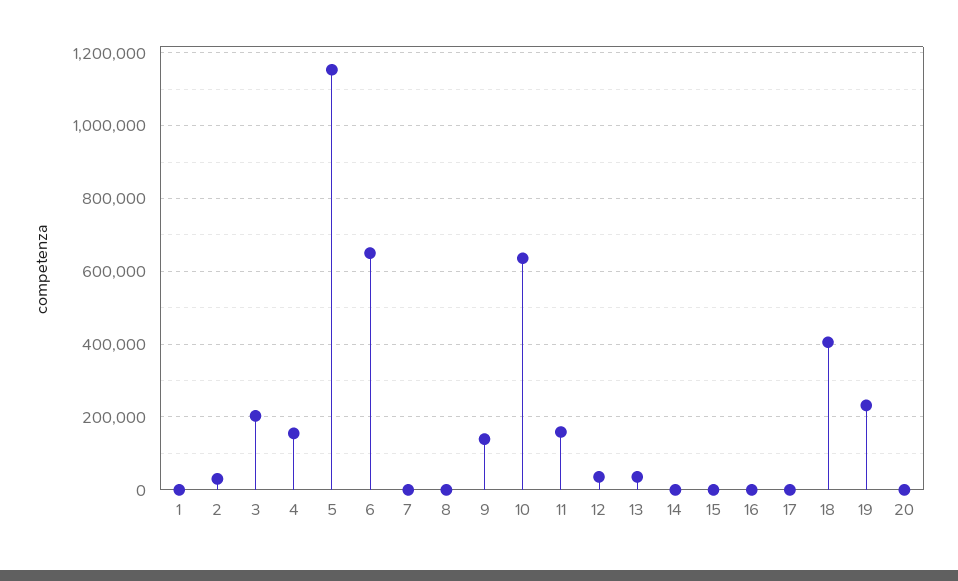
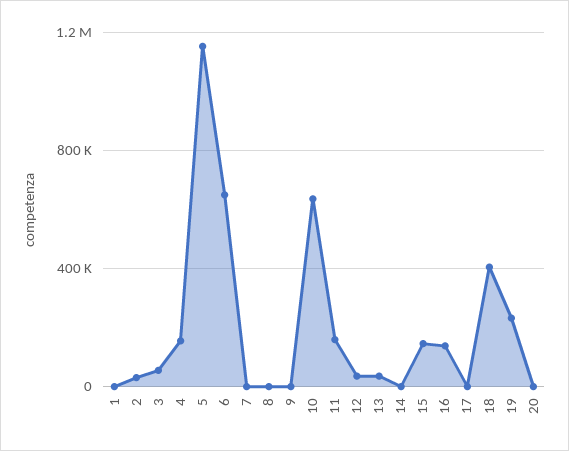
  {
    "1": 0,
    "2": 20000,
-   "3": 200000,
+   "3": 50000,
    "4": 160000,
    "5": 1160000,
    "6": 660000,
    "7": 0,
    "8": 0,
-   "9": 140000,
+   "9": 0,
    "10": 640000,
    "11": 160000,
    "12": 40000,
    "13": 40000,
    "14": 0,
-   "15": 0,
+   "15": 150000,
-   "16": 0,
+   "16": 150000,
    "17": 0,
    "18": 400000,
    "19": 240000,
    "20": 0
  }

